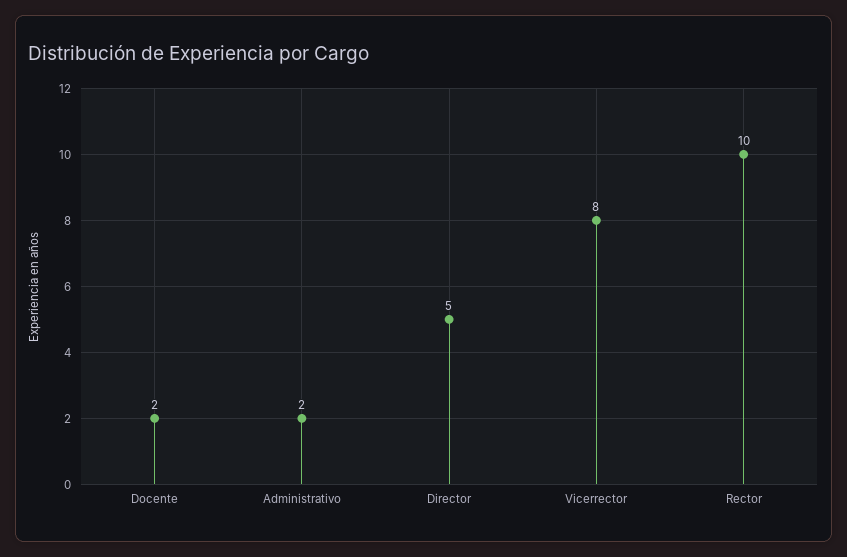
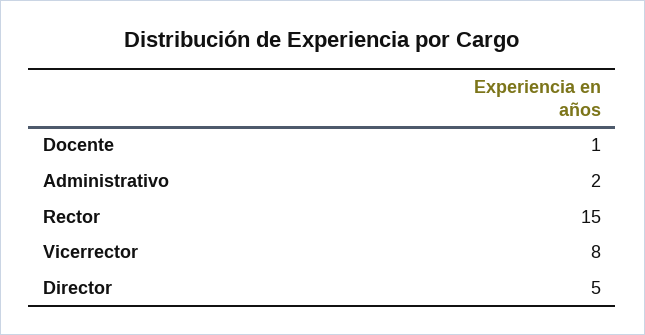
  {
-   "Docente": 2,
+   "Docente": 1,
    "Administrativo": 2,
    "Director": 5,
    "Vicerrector": 8,
-   "Rector": 10
+   "Rector": 15
  }

